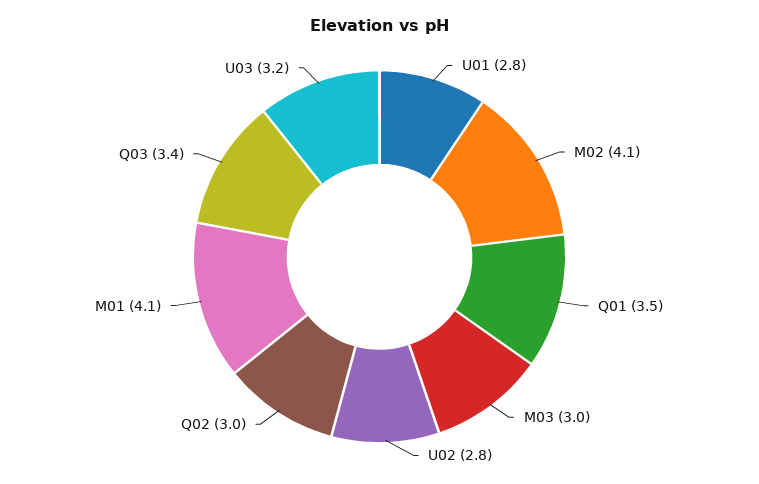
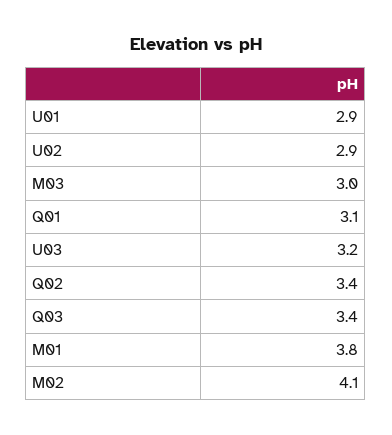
  {
-   "U01": 2.8,
+   "U01": 2.9,
    "M02": 4.1,
-   "Q01": 3.5,
+   "Q01": 3.1,
    "M03": 3,
-   "U02": 2.8,
+   "U02": 2.9,
-   "Q02": 3,
+   "Q02": 3.4,
-   "M01": 4.1,
+   "M01": 3.8,
    "Q03": 3.4,
    "U03": 3.2
  }

